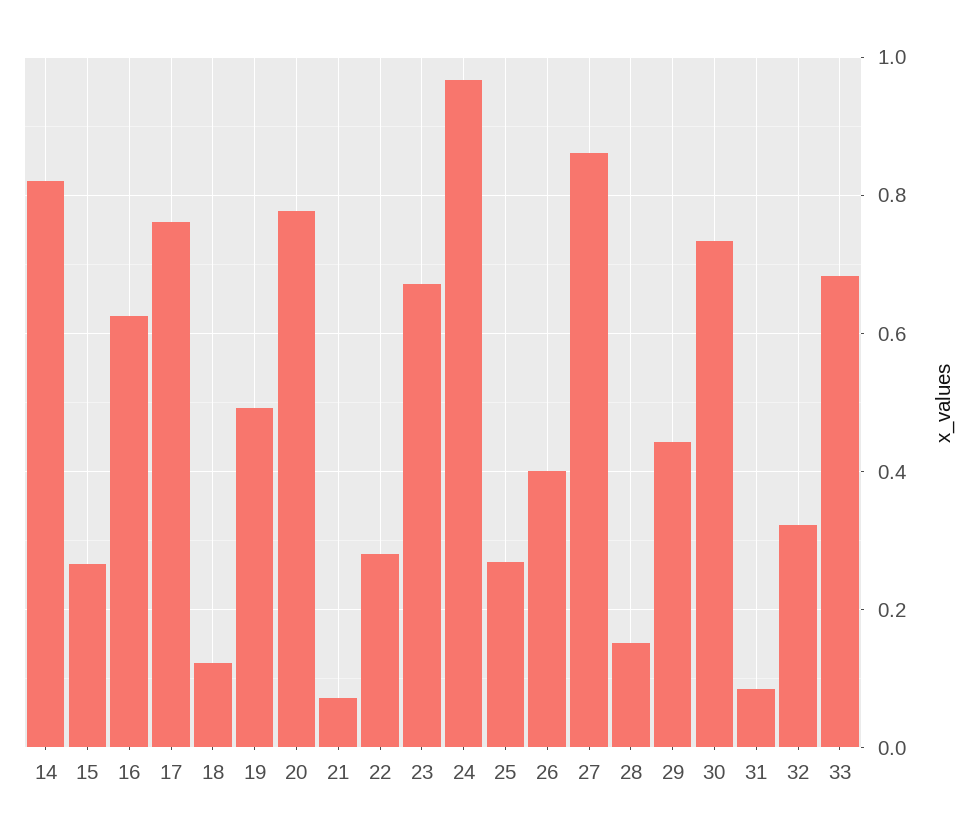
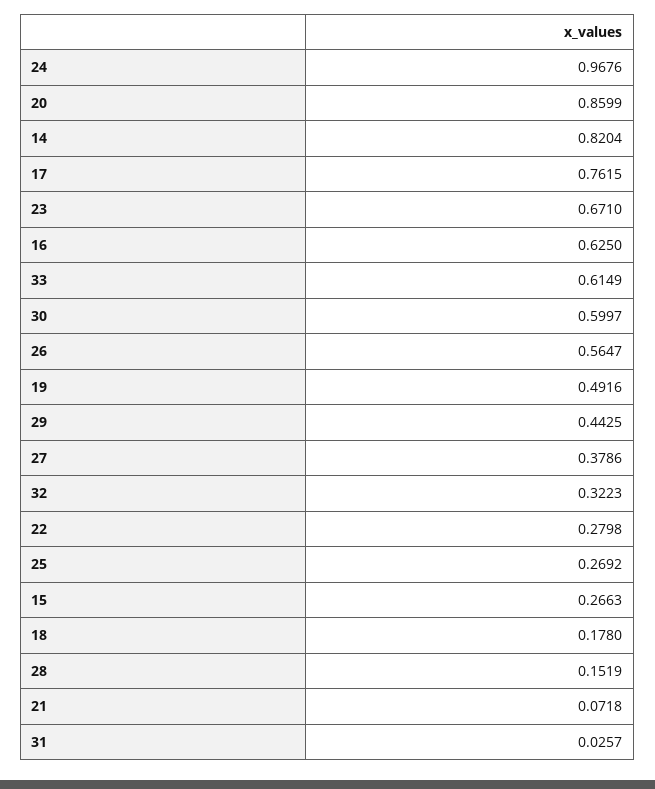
  {
    "14": 0.8204,
    "15": 0.2663,
    "16": 0.625,
    "17": 0.7615,
-   "18": 0.12,
+   "18": 0.178,
    "19": 0.4916,
-   "20": 0.78,
+   "20": 0.8599,
    "21": 0.0718,
    "22": 0.2798,
    "23": 0.671,
    "24": 0.9676,
    "25": 0.2692,
-   "26": 0.4,
+   "26": 0.5647,
-   "27": 0.86,
+   "27": 0.3786,
    "28": 0.1519,
    "29": 0.4425,
-   "30": 0.74,
+   "30": 0.5997,
-   "31": 0.08,
+   "31": 0.0257,
    "32": 0.3223,
-   "33": 0.68
+   "33": 0.6149
  }

